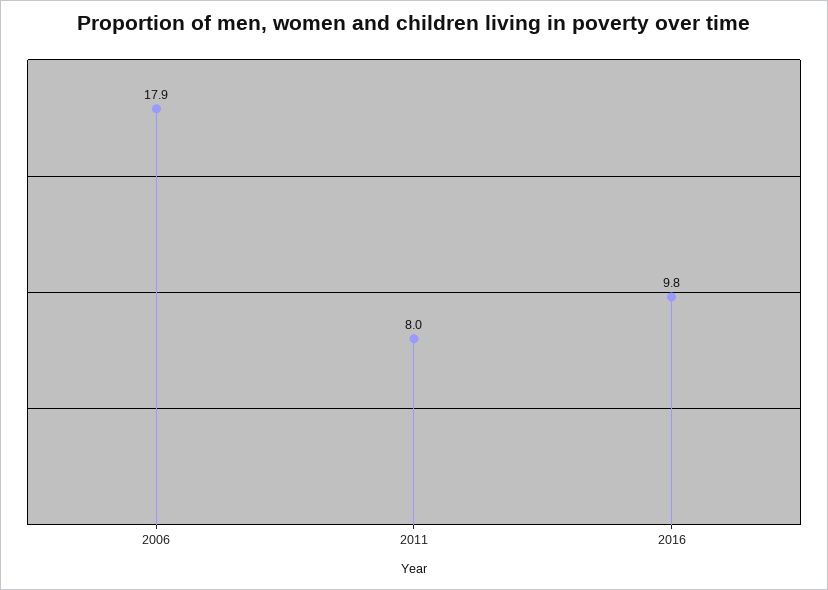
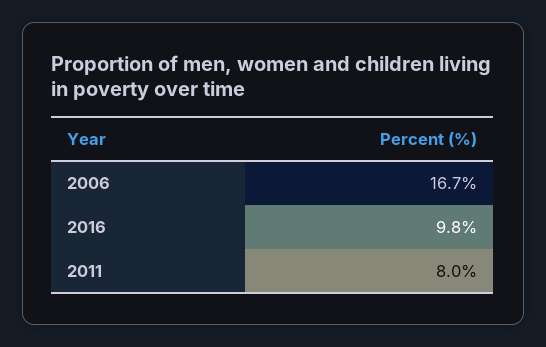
  {
-   "2006": 17.9,
+   "2006": 16.7,
    "2011": 8,
    "2016": 9.8
  }

